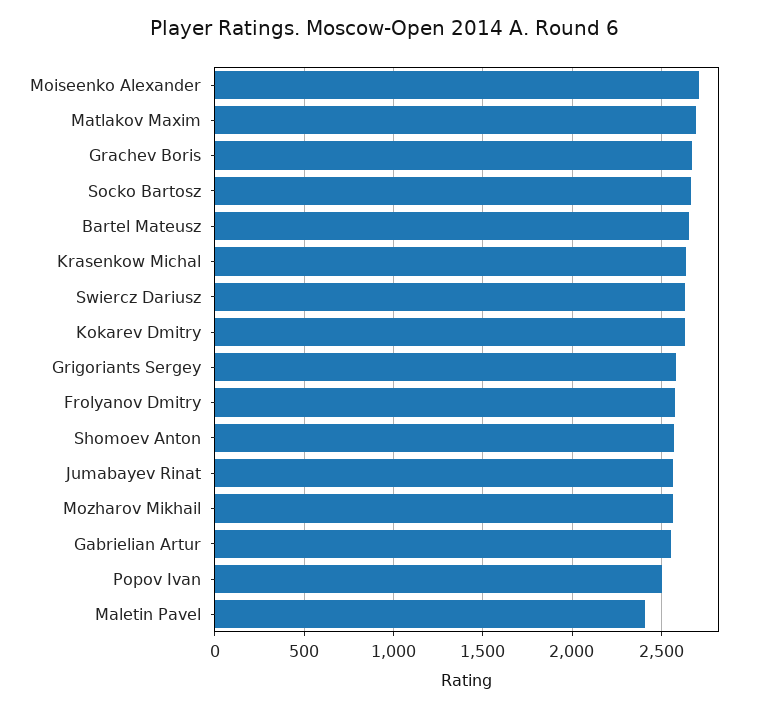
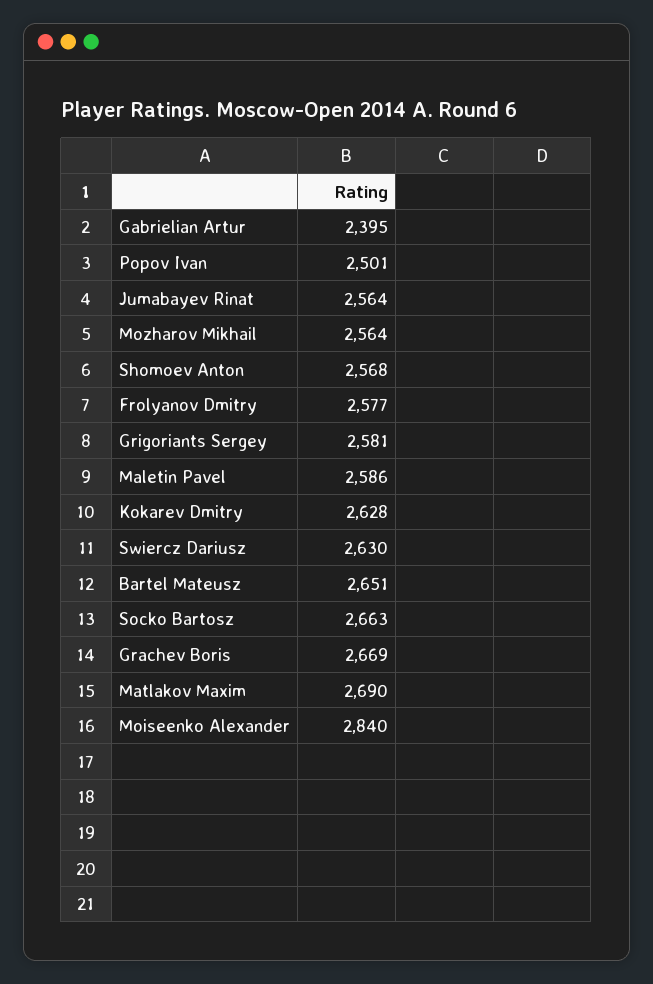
  {
-   "Moiseenko Alexander": 2700,
+   "Moiseenko Alexander": 2840,
    "Matlakov Maxim": 2690,
    "Grachev Boris": 2669,
    "Socko Bartosz": 2663,
    "Bartel Mateusz": 2651,
-   "Krasenkow Michal": 2650,
    "Swiercz Dariusz": 2630,
    "Kokarev Dmitry": 2628,
    "Grigoriants Sergey": 2581,
    "Frolyanov Dmitry": 2577,
    "Shomoev Anton": 2568,
    "Jumabayev Rinat": 2564,
    "Mozharov Mikhail": 2564,
-   "Gabrielian Artur": 2550,
+   "Gabrielian Artur": 2395,
    "Popov Ivan": 2501,
-   "Maletin Pavel": 2400
+   "Maletin Pavel": 2586
  }

